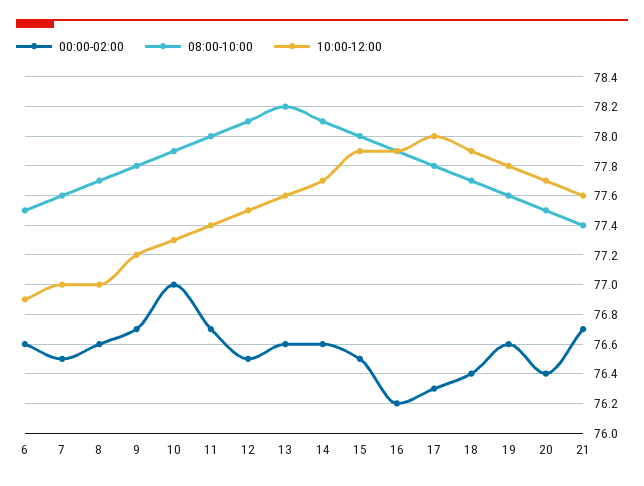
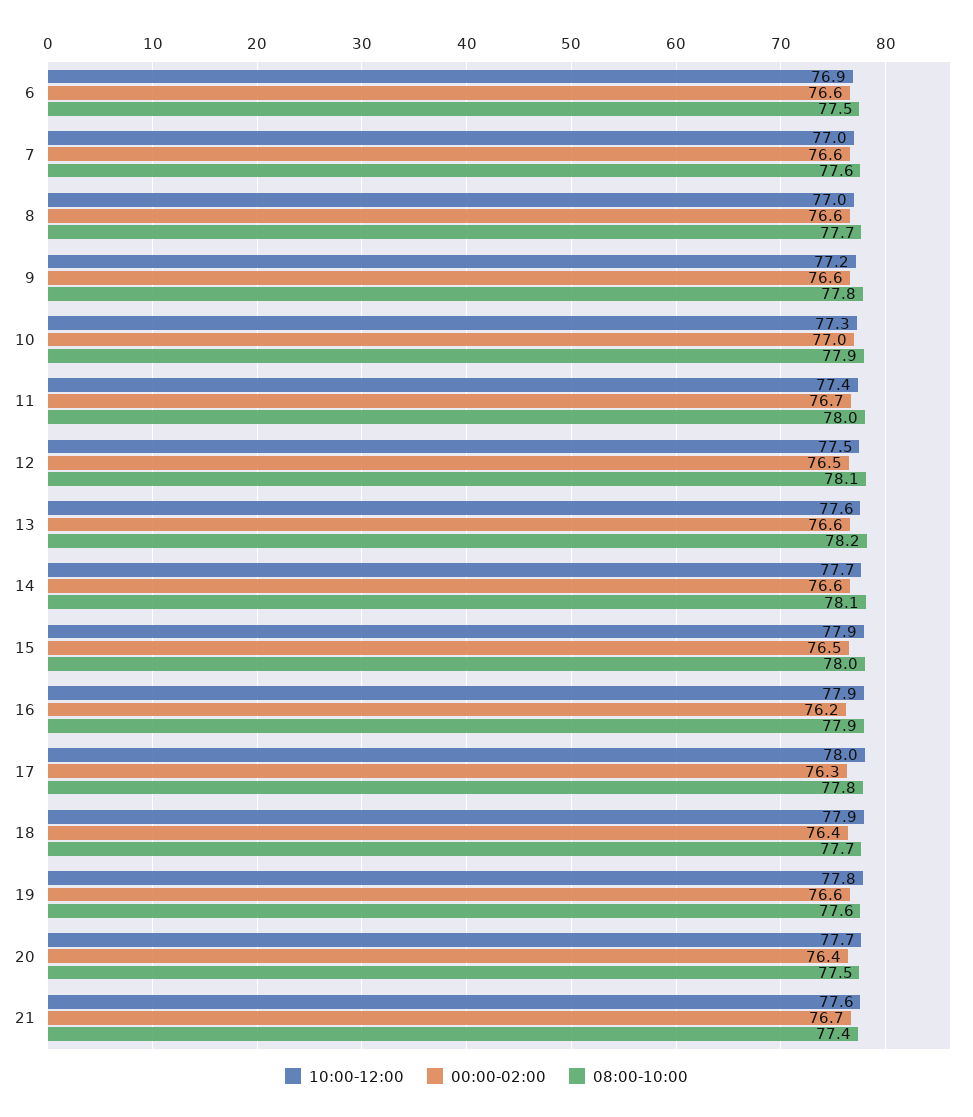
  {
    "00:00-02:00": {
      "6": 76.6,
-     "7": 76.5,
+     "7": 76.6,
      "8": 76.6,
-     "9": 76.7,
+     "9": 76.6,
      "10": 77,
      "11": 76.7,
      "12": 76.5,
      "13": 76.6,
      "14": 76.6,
      "15": 76.5,
      "16": 76.2,
      "17": 76.3,
      "18": 76.4,
      "19": 76.6,
      "20": 76.4,
      "21": 76.7
    },
    "08:00-10:00": {
      "6": 77.5,
      "7": 77.6,
      "8": 77.7,
      "9": 77.8,
      "10": 77.9,
      "11": 78,
      "12": 78.1,
      "13": 78.2,
      "14": 78.1,
      "15": 78,
      "16": 77.9,
      "17": 77.8,
      "18": 77.7,
      "19": 77.6,
      "20": 77.5,
      "21": 77.4
    },
    "10:00-12:00": {
      "6": 76.9,
      "7": 77,
      "8": 77,
      "9": 77.2,
      "10": 77.3,
      "11": 77.4,
      "12": 77.5,
      "13": 77.6,
      "14": 77.7,
      "15": 77.9,
      "16": 77.9,
      "17": 78,
      "18": 77.9,
      "19": 77.8,
      "20": 77.7,
      "21": 77.6
    }
  }

